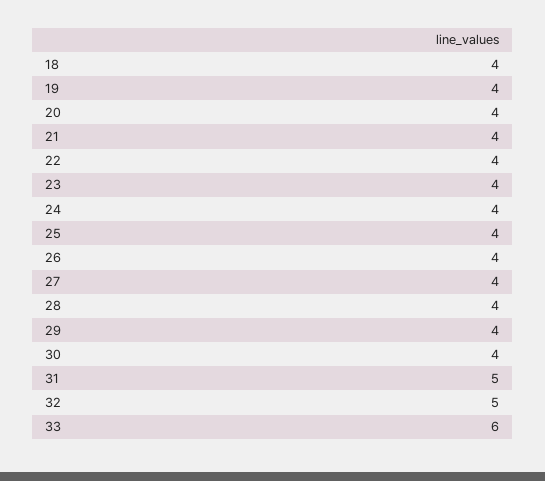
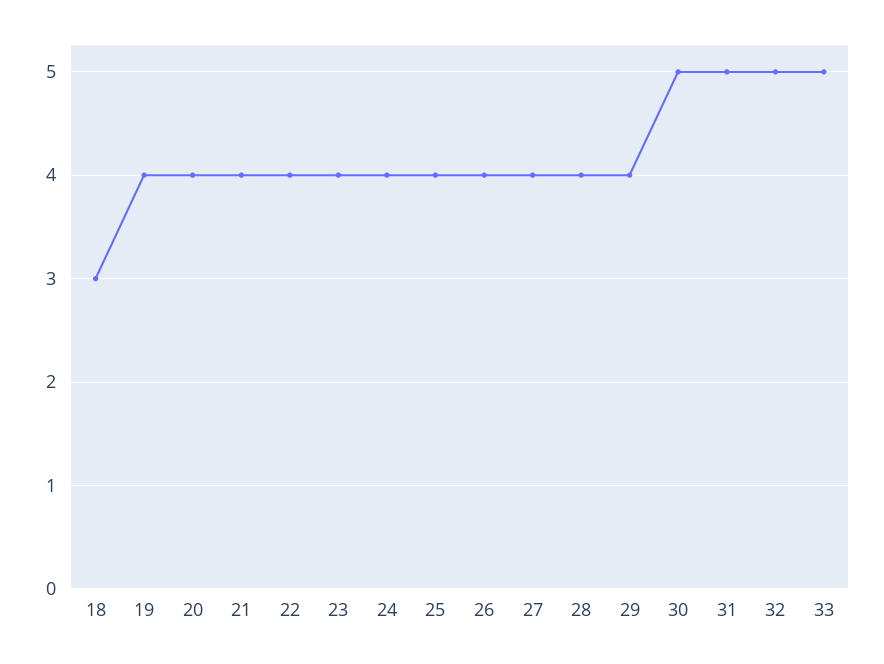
  {
-   "18": 4,
+   "18": 3,
    "19": 4,
    "20": 4,
    "21": 4,
    "22": 4,
    "23": 4,
    "24": 4,
    "25": 4,
    "26": 4,
    "27": 4,
    "28": 4,
    "29": 4,
-   "30": 4,
+   "30": 5,
    "31": 5,
    "32": 5,
-   "33": 6
+   "33": 5
  }

